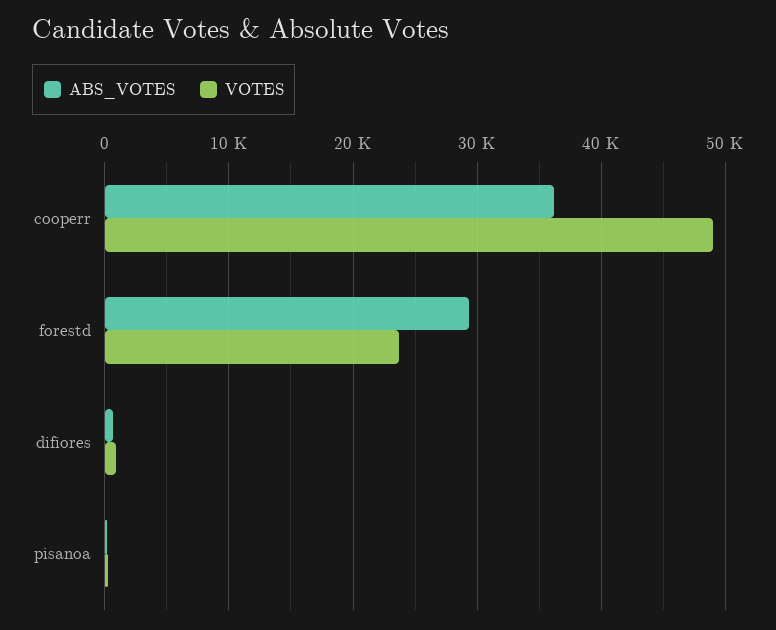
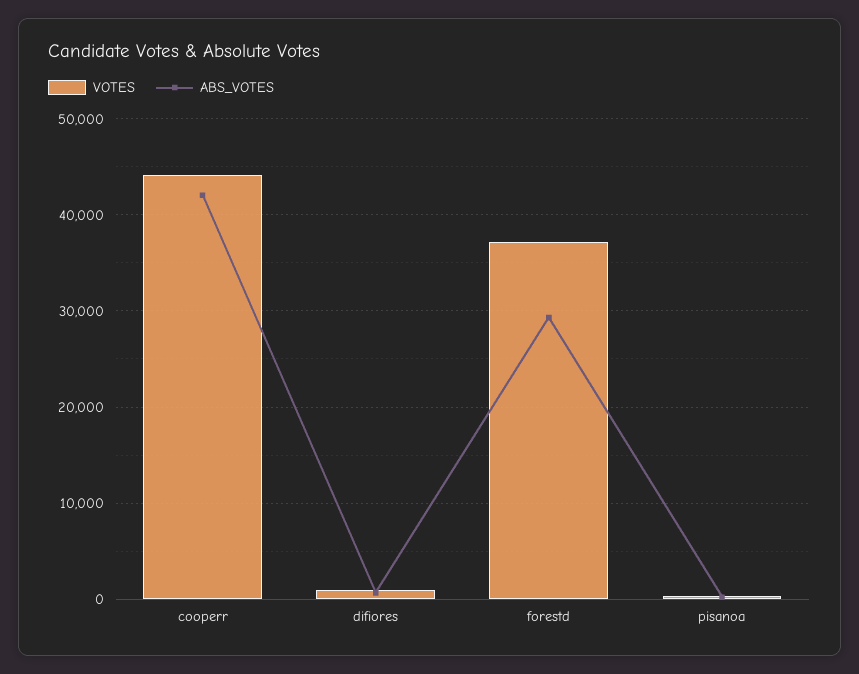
  {
    "ABS_VOTES": {
-     "cooperr": 36000,
+     "cooperr": 42000,
      "forestd": 29000,
      "difiores": 1000,
      "pisanoa": 0
    },
    "VOTES": {
-     "cooperr": 49000,
+     "cooperr": 44000,
-     "forestd": 24000,
+     "forestd": 37000,
      "difiores": 1000,
      "pisanoa": 0
    }
  }

